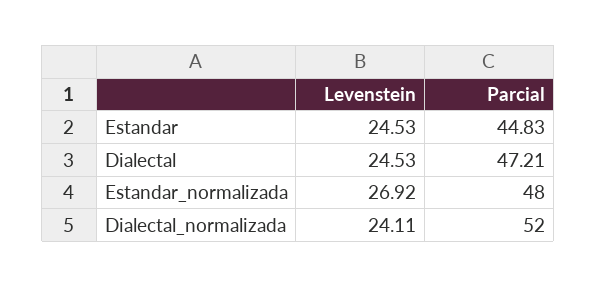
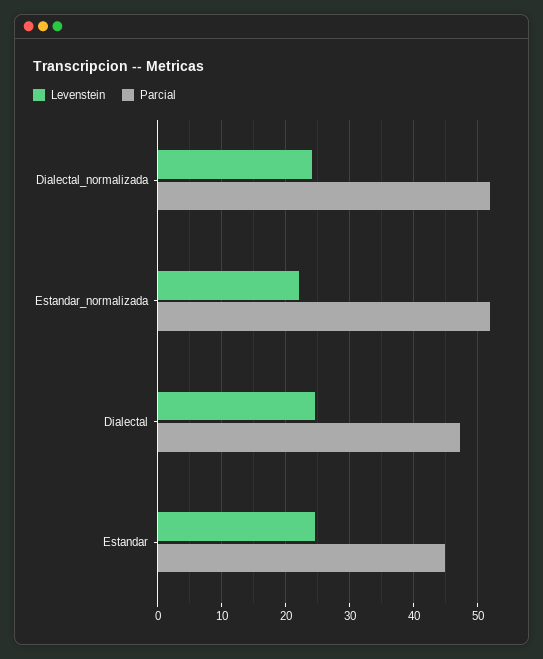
  {
    "Levenstein": {
      "Estandar": 24.53,
      "Dialectal": 24.53,
-     "Estandar_normalizada": 26.92,
+     "Estandar_normalizada": 22,
      "Dialectal_normalizada": 24.11
    },
    "Parcial": {
      "Estandar": 44.83,
      "Dialectal": 47.21,
-     "Estandar_normalizada": 48,
+     "Estandar_normalizada": 52,
      "Dialectal_normalizada": 52
    }
  }

